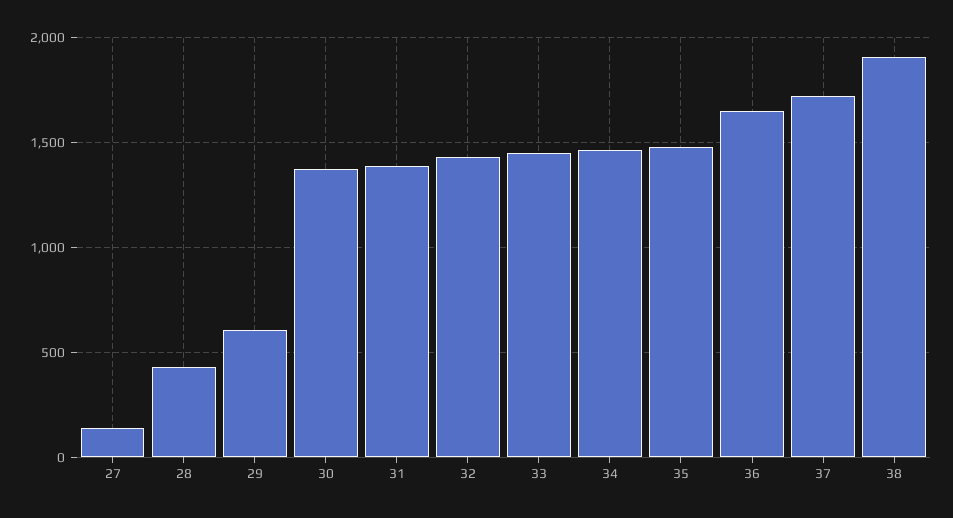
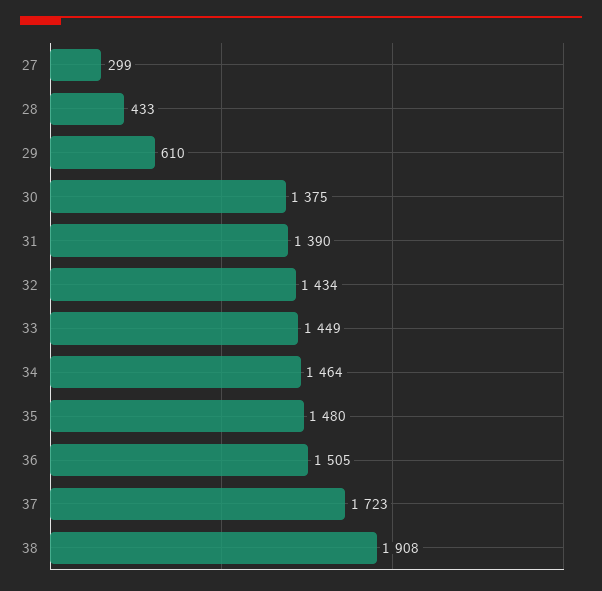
  {
-   "27": 150,
+   "27": 299,
    "28": 433,
    "29": 610,
    "30": 1375,
    "31": 1390,
    "32": 1434,
    "33": 1449,
    "34": 1464,
    "35": 1480,
-   "36": 1650,
+   "36": 1505,
    "37": 1723,
    "38": 1908
  }

